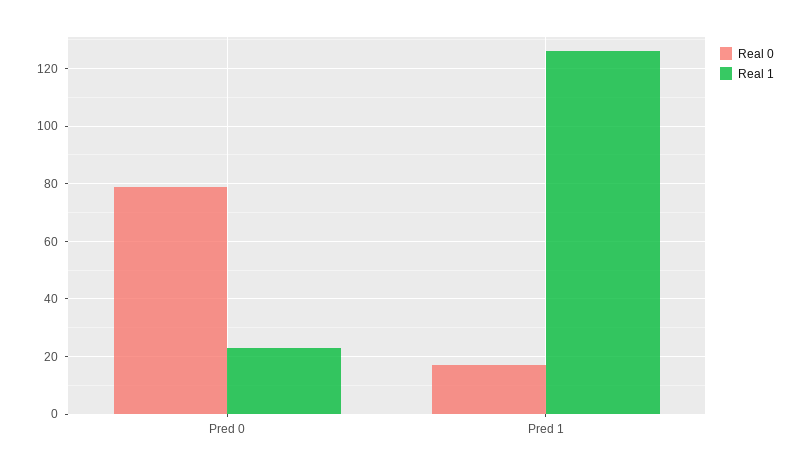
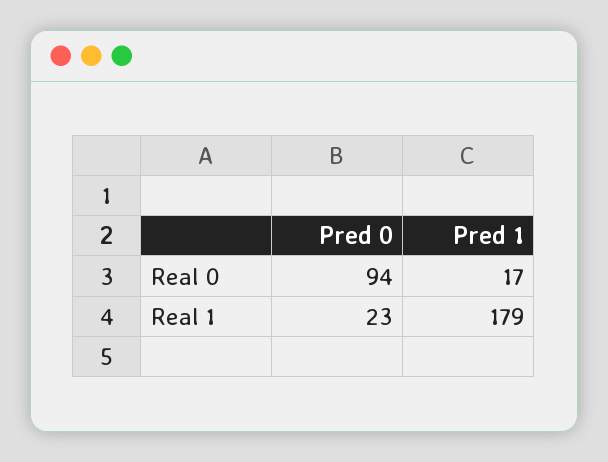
  {
    "Real 0": {
-     "Pred 0": 80,
+     "Pred 0": 94,
      "Pred 1": 17
    },
    "Real 1": {
      "Pred 0": 23,
-     "Pred 1": 125
+     "Pred 1": 179
    }
  }

